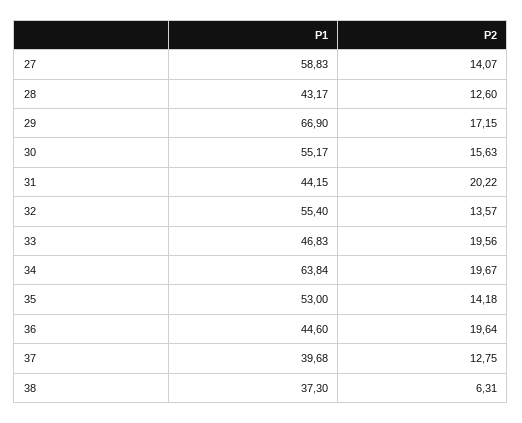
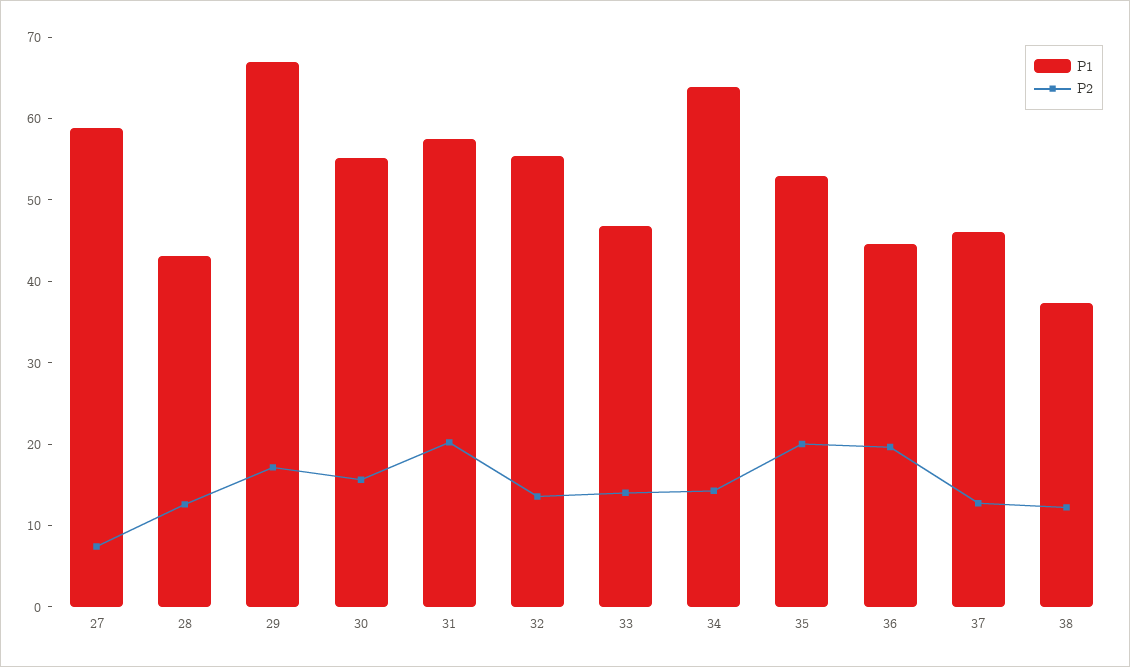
  {
    "P1": {
      "27": 58.83,
      "28": 43.17,
      "29": 66.9,
      "30": 55.17,
-     "31": 44.15,
+     "31": 58,
      "32": 55.4,
      "33": 46.83,
      "34": 63.84,
      "35": 53,
      "36": 44.6,
-     "37": 39.68,
+     "37": 46,
      "38": 37.3
    },
    "P2": {
-     "27": 14.07,
+     "27": 8,
      "28": 12.6,
      "29": 17.15,
      "30": 15.63,
      "31": 20.22,
      "32": 13.57,
-     "33": 19.56,
+     "33": 14,
-     "34": 19.67,
+     "34": 14,
-     "35": 14.18,
+     "35": 20,
      "36": 19.64,
      "37": 12.75,
-     "38": 6.31
+     "38": 12
    }
  }

